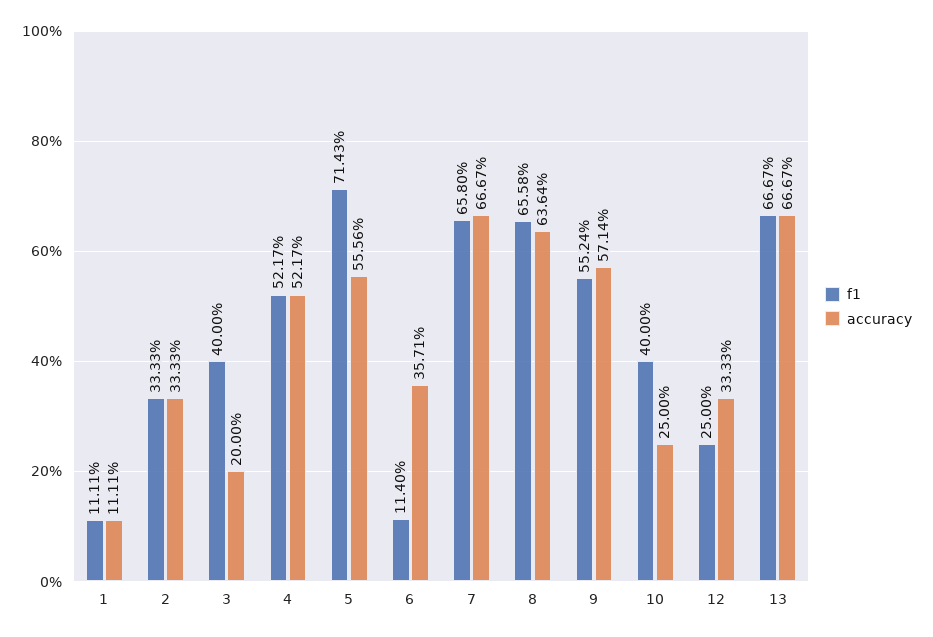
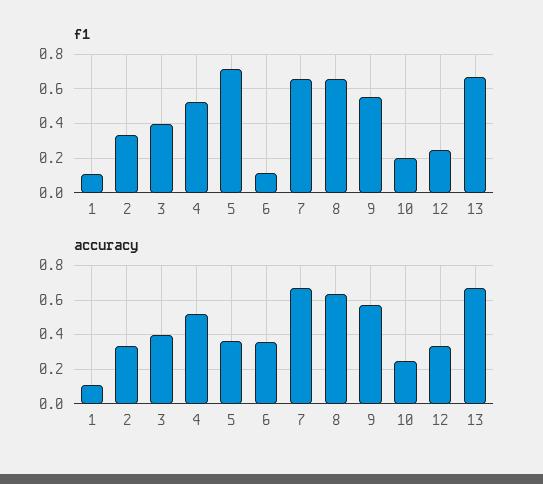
  {
    "f1": {
      "1": 0.1111,
      "2": 0.3333,
      "3": 0.4,
      "4": 0.5217,
      "5": 0.7143,
      "6": 0.114,
      "7": 0.658,
      "8": 0.6558,
      "9": 0.5524,
-     "10": 0.4,
+     "10": 0.2,
      "12": 0.25,
      "13": 0.6667
    },
    "accuracy": {
      "1": 0.1111,
      "2": 0.3333,
-     "3": 0.2,
+     "3": 0.4,
      "4": 0.5217,
-     "5": 0.5556,
+     "5": 0.35,
      "6": 0.3571,
      "7": 0.6667,
      "8": 0.6364,
      "9": 0.5714,
      "10": 0.25,
      "12": 0.3333,
      "13": 0.6667
    }
  }

